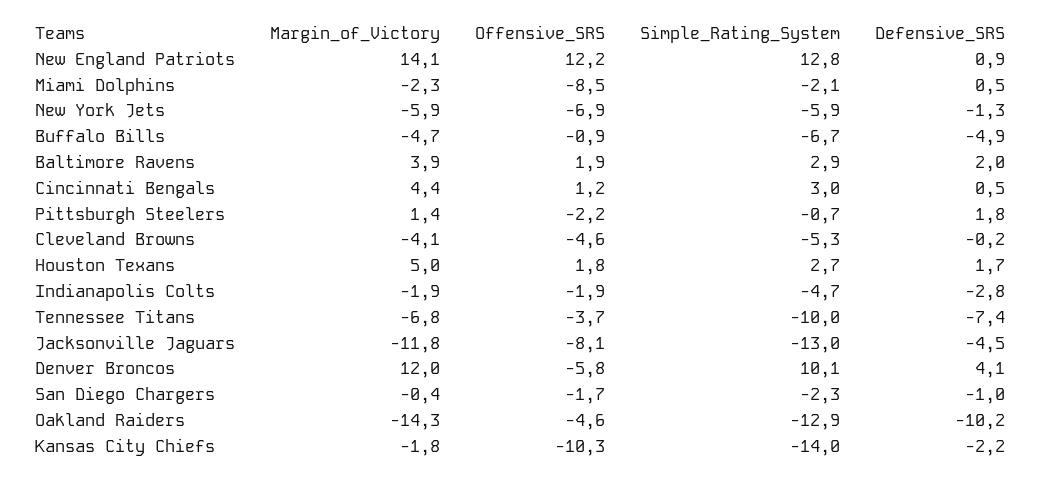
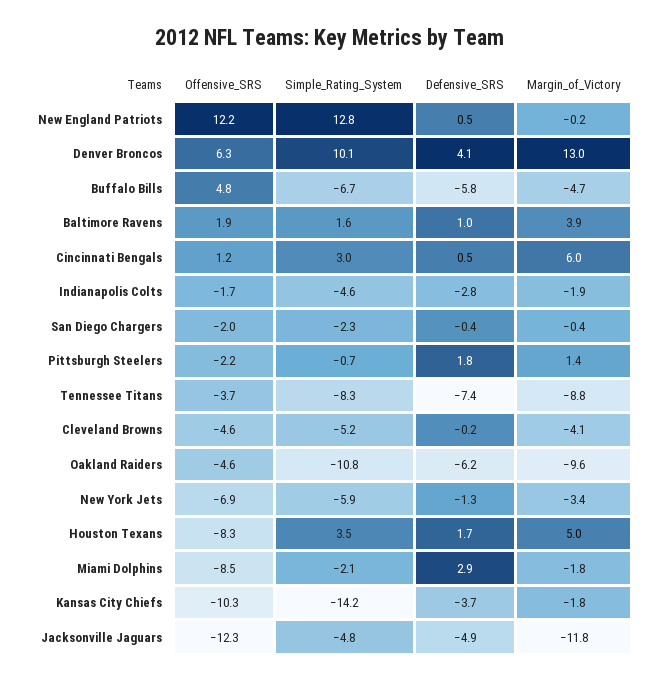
  {
    "Margin_of_Victory": {
-     "New England Patriots": 14.1,
+     "New England Patriots": -0.2,
-     "Miami Dolphins": -2.3,
+     "Miami Dolphins": -1.8,
-     "New York Jets": -5.9,
+     "New York Jets": -3.4,
      "Buffalo Bills": -4.7,
      "Baltimore Ravens": 3.9,
-     "Cincinnati Bengals": 4.4,
+     "Cincinnati Bengals": 6,
      "Pittsburgh Steelers": 1.4,
      "Cleveland Browns": -4.1,
      "Houston Texans": 5,
      "Indianapolis Colts": -1.9,
-     "Tennessee Titans": -6.8,
+     "Tennessee Titans": -8.8,
      "Jacksonville Jaguars": -11.8,
-     "Denver Broncos": 12,
+     "Denver Broncos": 13,
      "San Diego Chargers": -0.4,
-     "Oakland Raiders": -14.3,
+     "Oakland Raiders": -9.6,
      "Kansas City Chiefs": -1.8
    },
    "Offensive_SRS": {
      "New England Patriots": 12.2,
      "Miami Dolphins": -8.5,
      "New York Jets": -6.9,
-     "Buffalo Bills": -0.9,
+     "Buffalo Bills": 4.8,
      "Baltimore Ravens": 1.9,
      "Cincinnati Bengals": 1.2,
      "Pittsburgh Steelers": -2.2,
      "Cleveland Browns": -4.6,
-     "Houston Texans": 1.8,
+     "Houston Texans": -8.3,
-     "Indianapolis Colts": -1.9,
+     "Indianapolis Colts": -1.7,
      "Tennessee Titans": -3.7,
-     "Jacksonville Jaguars": -8.1,
+     "Jacksonville Jaguars": -12.3,
-     "Denver Broncos": -5.8,
+     "Denver Broncos": 6.3,
-     "San Diego Chargers": -1.7,
+     "San Diego Chargers": -2,
      "Oakland Raiders": -4.6,
      "Kansas City Chiefs": -10.3
    },
    "Simple_Rating_System": {
      "New England Patriots": 12.8,
      "Miami Dolphins": -2.1,
      "New York Jets": -5.9,
      "Buffalo Bills": -6.7,
-     "Baltimore Ravens": 2.9,
+     "Baltimore Ravens": 1.6,
      "Cincinnati Bengals": 3,
      "Pittsburgh Steelers": -0.7,
-     "Cleveland Browns": -5.3,
+     "Cleveland Browns": -5.2,
-     "Houston Texans": 2.7,
+     "Houston Texans": 3.5,
-     "Indianapolis Colts": -4.7,
+     "Indianapolis Colts": -4.6,
-     "Tennessee Titans": -10,
+     "Tennessee Titans": -8.3,
-     "Jacksonville Jaguars": -13,
+     "Jacksonville Jaguars": -4.8,
      "Denver Broncos": 10.1,
      "San Diego Chargers": -2.3,
-     "Oakland Raiders": -12.9,
+     "Oakland Raiders": -10.8,
-     "Kansas City Chiefs": -14
+     "Kansas City Chiefs": -14.2
    },
    "Defensive_SRS": {
-     "New England Patriots": 0.9,
+     "New England Patriots": 0.5,
-     "Miami Dolphins": 0.5,
+     "Miami Dolphins": 2.9,
      "New York Jets": -1.3,
-     "Buffalo Bills": -4.9,
+     "Buffalo Bills": -5.8,
-     "Baltimore Ravens": 2,
+     "Baltimore Ravens": 1,
      "Cincinnati Bengals": 0.5,
      "Pittsburgh Steelers": 1.8,
      "Cleveland Browns": -0.2,
      "Houston Texans": 1.7,
      "Indianapolis Colts": -2.8,
      "Tennessee Titans": -7.4,
-     "Jacksonville Jaguars": -4.5,
+     "Jacksonville Jaguars": -4.9,
      "Denver Broncos": 4.1,
-     "San Diego Chargers": -1,
+     "San Diego Chargers": -0.4,
-     "Oakland Raiders": -10.2,
+     "Oakland Raiders": -6.2,
-     "Kansas City Chiefs": -2.2
+     "Kansas City Chiefs": -3.7
    }
  }

